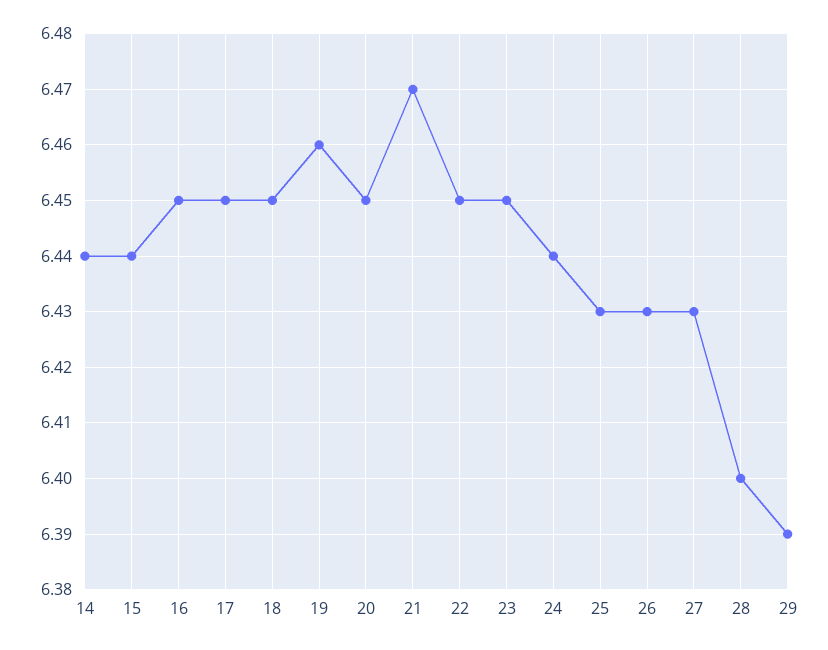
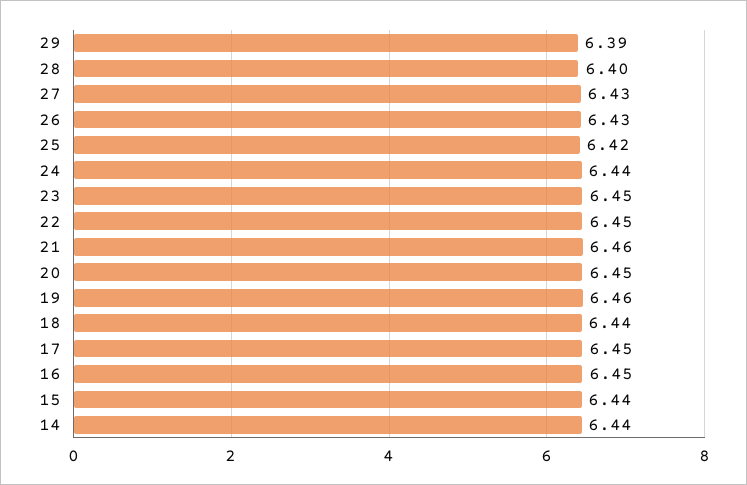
  {
    "14": 6.44,
    "15": 6.44,
    "16": 6.45,
    "17": 6.45,
-   "18": 6.45,
+   "18": 6.44,
    "19": 6.46,
    "20": 6.45,
-   "21": 6.47,
+   "21": 6.46,
    "22": 6.45,
    "23": 6.45,
    "24": 6.44,
-   "25": 6.43,
+   "25": 6.42,
    "26": 6.43,
    "27": 6.43,
    "28": 6.4,
    "29": 6.39
  }

